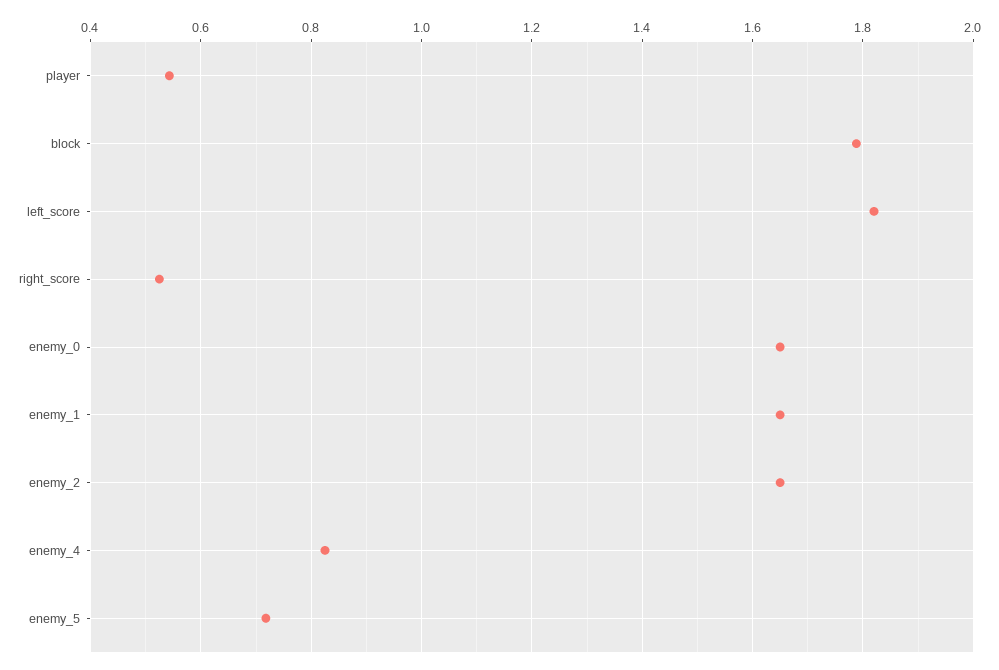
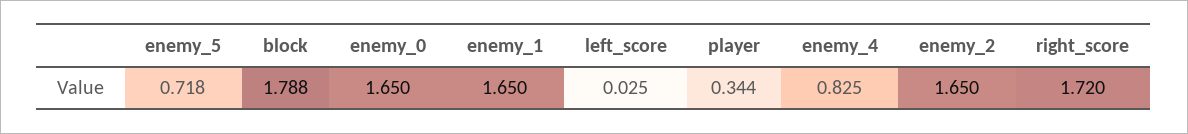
  {
-   "player": 0.54,
+   "player": 0.344,
    "block": 1.788,
-   "left_score": 1.82,
+   "left_score": 0.025,
-   "right_score": 0.52,
+   "right_score": 1.72,
    "enemy_0": 1.65,
    "enemy_1": 1.65,
    "enemy_2": 1.65,
    "enemy_4": 0.825,
    "enemy_5": 0.718
  }

